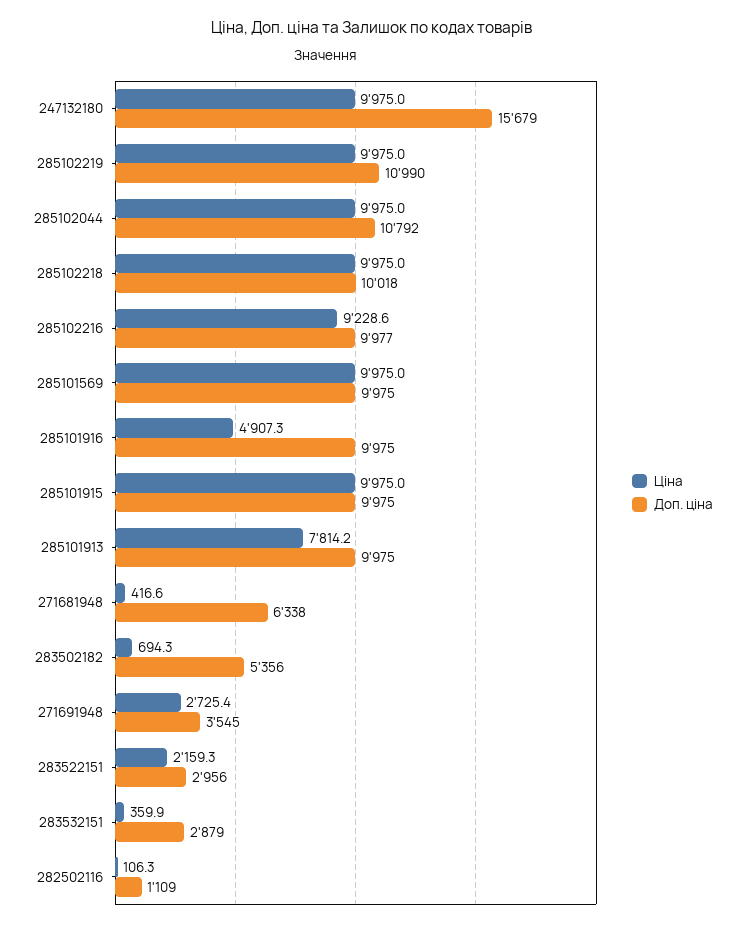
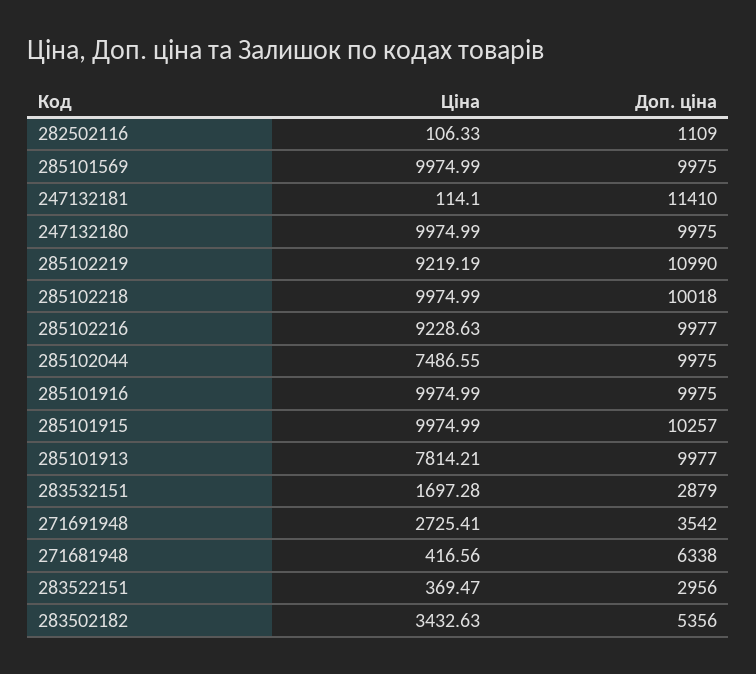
  {
    "Ціна": {
      "247132180": 9974.99,
-     "285102219": 9975,
+     "285102219": 9219.19,
-     "285102044": 9975,
+     "285102044": 7486.55,
      "285102218": 9974.99,
      "285102216": 9228.63,
      "285101569": 9974.99,
-     "285101916": 4907.3,
+     "285101916": 9974.99,
      "285101915": 9974.99,
      "285101913": 7814.21,
      "271681948": 416.56,
-     "283502182": 694.3,
+     "283502182": 3432.63,
      "271691948": 2725.41,
-     "283522151": 2159.3,
+     "283522151": 369.47,
-     "283532151": 359.9,
+     "283532151": 1697.28,
-     "282502116": 106.33
+     "282502116": 106.33,
+     "247132181": 114.1
    },
    "Доп. ціна": {
-     "247132180": 15679,
+     "247132180": 9975,
      "285102219": 10990,
-     "285102044": 10792,
+     "285102044": 9975,
      "285102218": 10018,
      "285102216": 9977,
      "285101569": 9975,
      "285101916": 9975,
-     "285101915": 9975,
+     "285101915": 10257,
-     "285101913": 9975,
+     "285101913": 9977,
      "271681948": 6338,
      "283502182": 5356,
-     "271691948": 3545,
+     "271691948": 3542,
      "283522151": 2956,
      "283532151": 2879,
-     "282502116": 1109
+     "282502116": 1109,
+     "247132181": 11410
    }
  }

